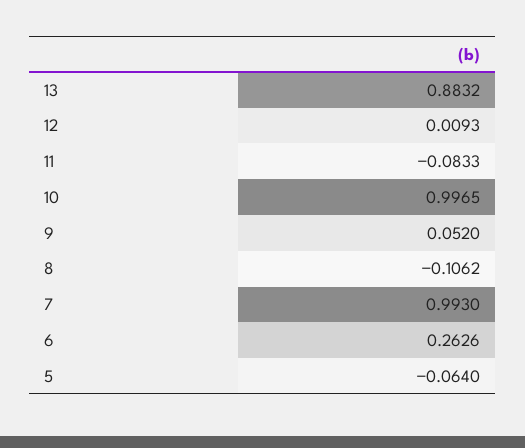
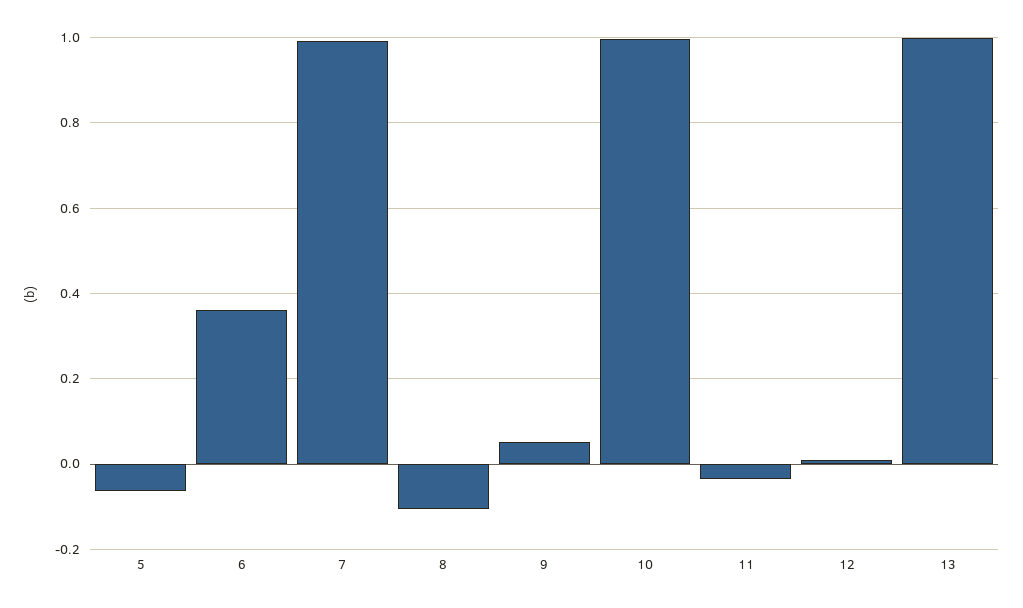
  {
-   "13": 0.8832,
+   "13": 1,
    "12": 0.0093,
-   "11": -0.0833,
+   "11": -0.04,
    "10": 0.9965,
    "9": 0.052,
    "8": -0.1062,
    "7": 0.993,
-   "6": 0.2626,
+   "6": 0.36,
    "5": -0.064
  }

